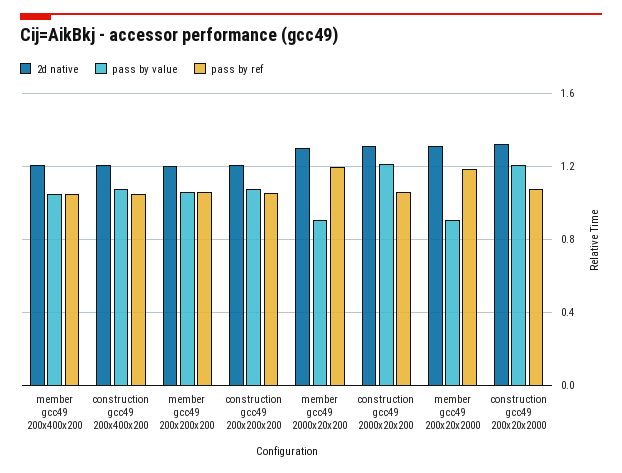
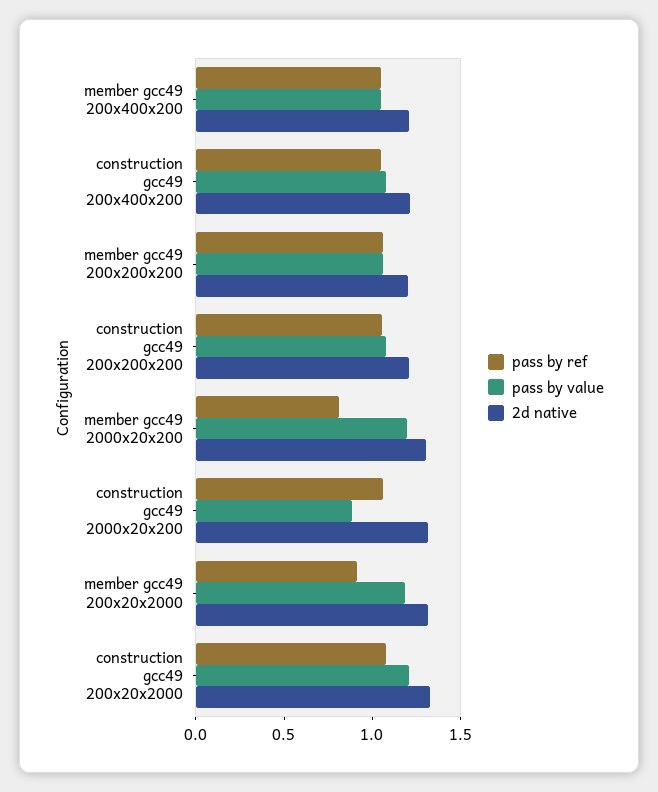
  {
    "2d native": {
      "member gcc49 200x400x200": 1.2,
      "construction gcc49 200x400x200": 1.2,
      "member gcc49 200x200x200": 1.2,
      "construction gcc49 200x200x200": 1.2,
      "member gcc49 2000x20x200": 1.3,
      "construction gcc49 2000x20x200": 1.3,
      "member gcc49 200x20x2000": 1.3,
      "construction gcc49 200x20x2000": 1.35
    },
    "pass by value": {
      "member gcc49 200x400x200": 1.05,
      "construction gcc49 200x400x200": 1.1,
      "member gcc49 200x200x200": 1.05,
      "construction gcc49 200x200x200": 1.1,
-     "member gcc49 2000x20x200": 0.9,
+     "member gcc49 2000x20x200": 1.2,
-     "construction gcc49 2000x20x200": 1.2,
+     "construction gcc49 2000x20x200": 0.9,
-     "member gcc49 200x20x2000": 0.9,
+     "member gcc49 200x20x2000": 1.2,
      "construction gcc49 200x20x2000": 1.2
    },
    "pass by ref": {
      "member gcc49 200x400x200": 1.05,
      "construction gcc49 200x400x200": 1.05,
      "member gcc49 200x200x200": 1.05,
      "construction gcc49 200x200x200": 1.05,
-     "member gcc49 2000x20x200": 1.2,
+     "member gcc49 2000x20x200": 0.8,
      "construction gcc49 2000x20x200": 1.05,
-     "member gcc49 200x20x2000": 1.2,
+     "member gcc49 200x20x2000": 0.9,
      "construction gcc49 200x20x2000": 1.1
    }
  }

